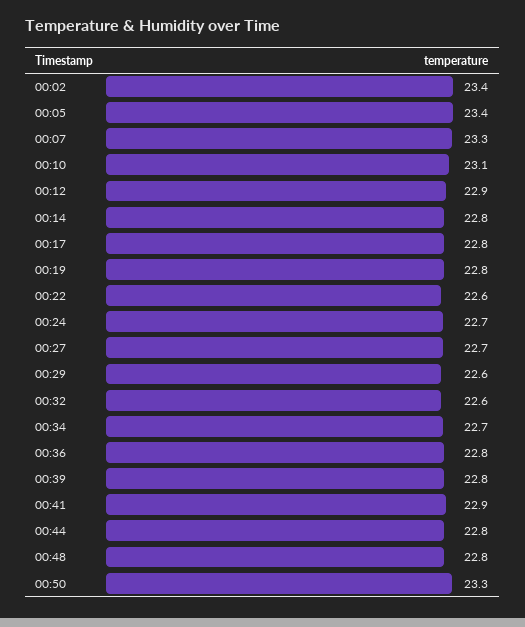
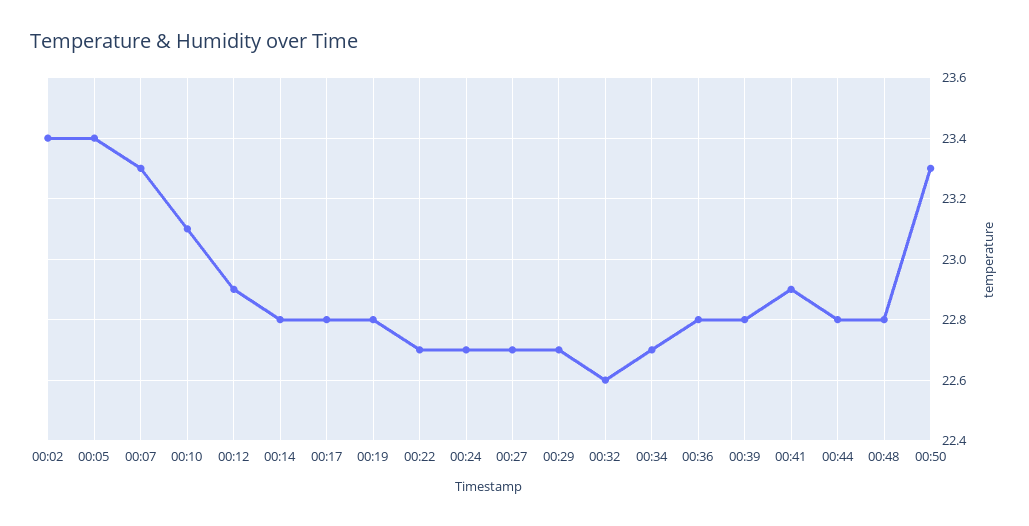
  {
    "00:02": 23.4,
    "00:05": 23.4,
    "00:07": 23.3,
    "00:10": 23.1,
    "00:12": 22.9,
    "00:14": 22.8,
    "00:17": 22.8,
    "00:19": 22.8,
-   "00:22": 22.6,
+   "00:22": 22.7,
    "00:24": 22.7,
    "00:27": 22.7,
-   "00:29": 22.6,
+   "00:29": 22.7,
    "00:32": 22.6,
    "00:34": 22.7,
    "00:36": 22.8,
    "00:39": 22.8,
    "00:41": 22.9,
    "00:44": 22.8,
    "00:48": 22.8,
    "00:50": 23.3
  }

